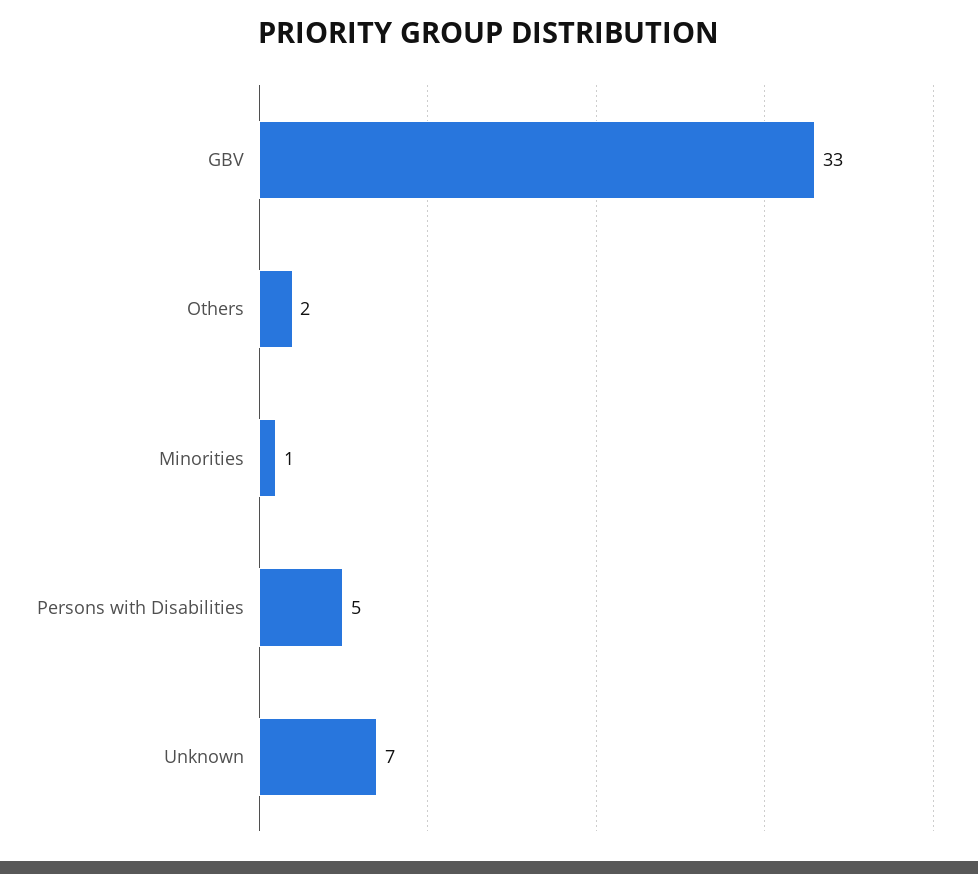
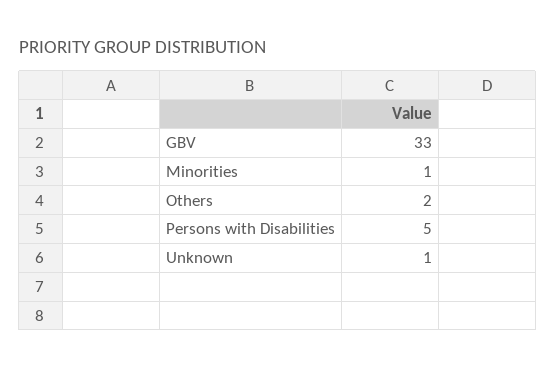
  {
    "GBV": 33,
    "Others": 2,
    "Minorities": 1,
    "Persons with Disabilities": 5,
-   "Unknown": 7
+   "Unknown": 1
  }

